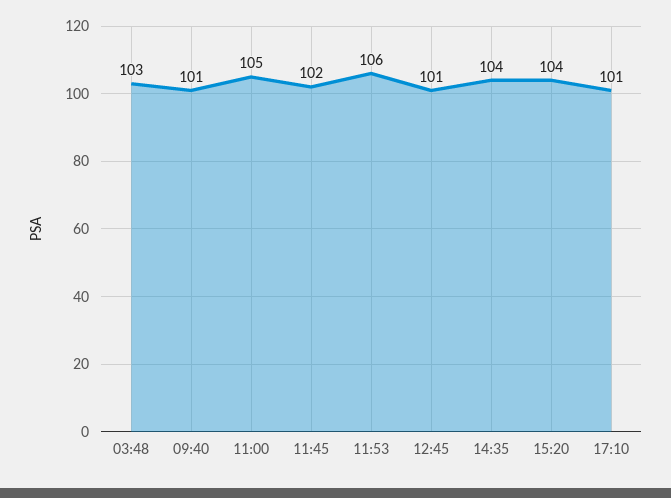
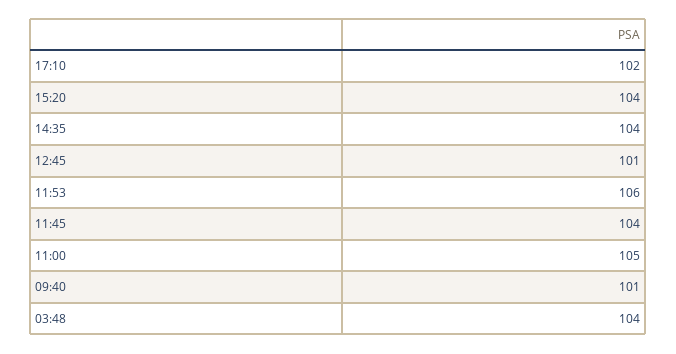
  {
-   "03:48": 103,
+   "03:48": 104,
    "09:40": 101,
    "11:00": 105,
-   "11:45": 102,
+   "11:45": 104,
    "11:53": 106,
    "12:45": 101,
    "14:35": 104,
    "15:20": 104,
-   "17:10": 101
+   "17:10": 102
  }

